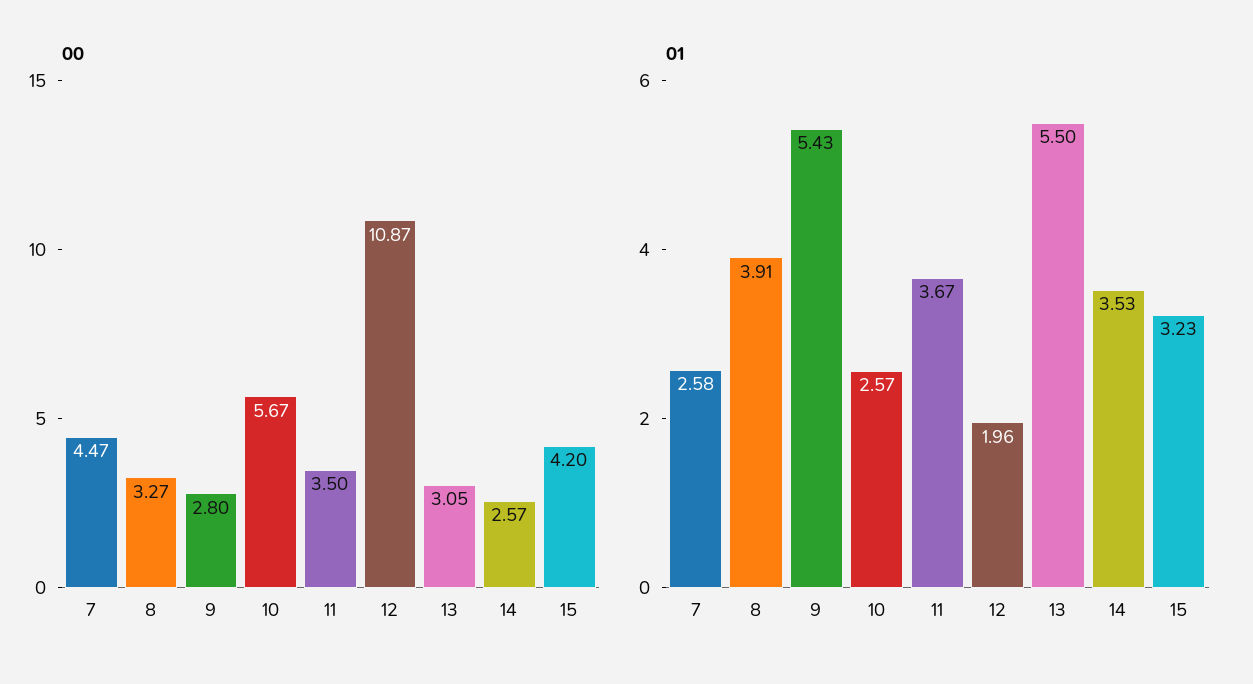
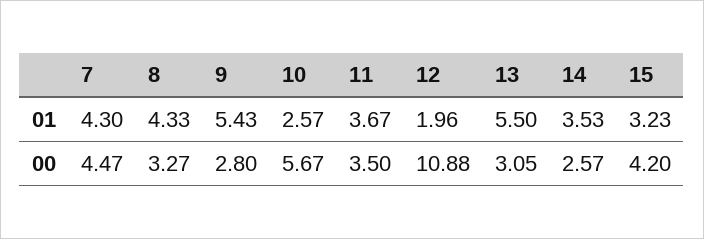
  {
    "00": {
      "7": 4.47,
      "8": 3.27,
      "9": 2.8,
      "10": 5.67,
      "11": 3.5,
-     "12": 10.87,
+     "12": 10.88,
      "13": 3.05,
      "14": 2.57,
      "15": 4.2
    },
    "01": {
-     "7": 2.58,
+     "7": 4.3,
-     "8": 3.91,
+     "8": 4.33,
      "9": 5.43,
      "10": 2.57,
      "11": 3.67,
      "12": 1.96,
      "13": 5.5,
      "14": 3.53,
      "15": 3.23
    }
  }

